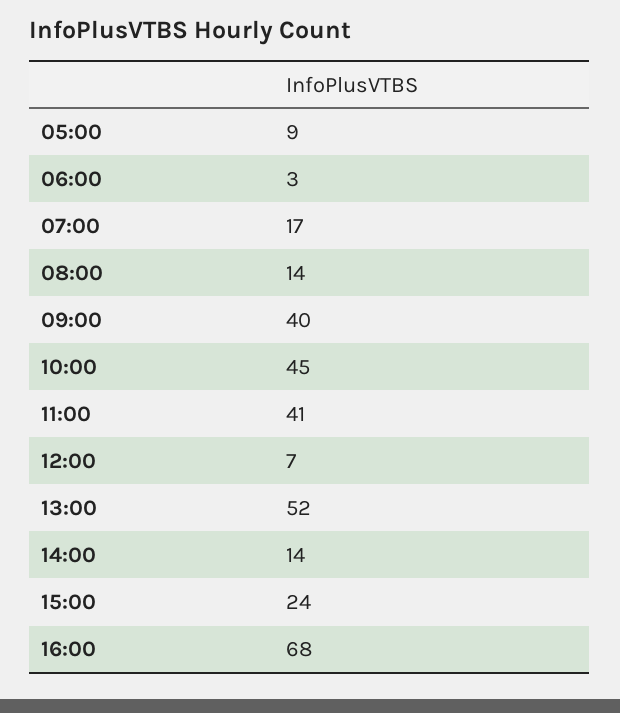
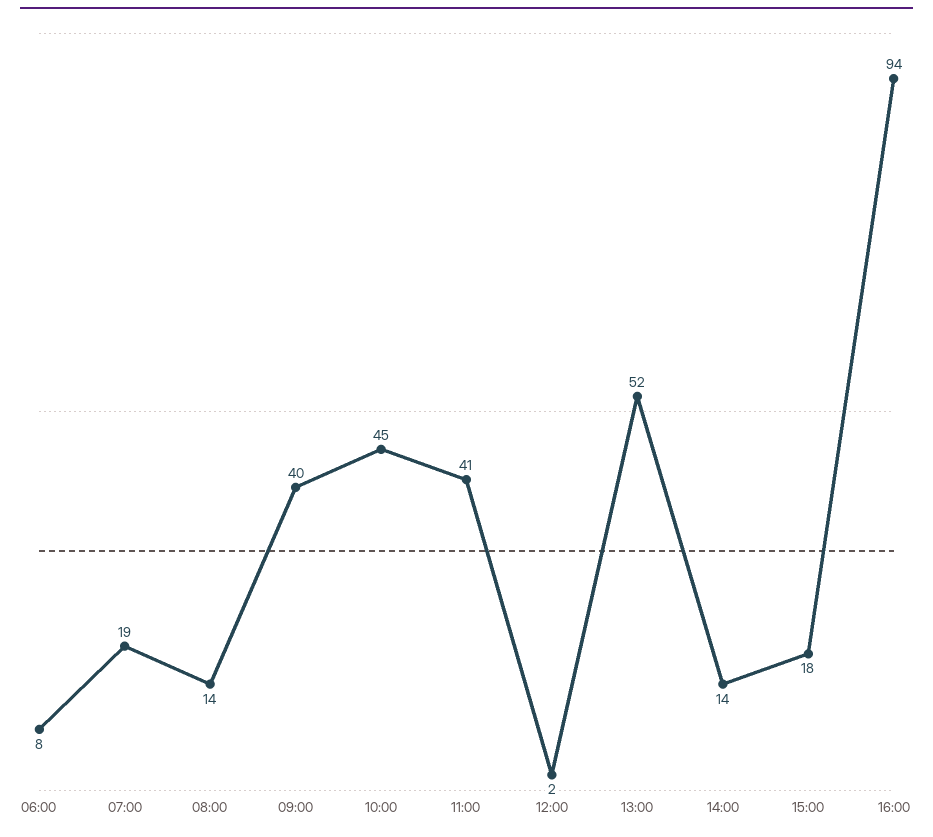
  {
-   "05:00": 9,
-   "06:00": 3,
+   "06:00": 8,
-   "07:00": 17,
+   "07:00": 19,
    "08:00": 14,
    "09:00": 40,
    "10:00": 45,
    "11:00": 41,
-   "12:00": 7,
+   "12:00": 2,
    "13:00": 52,
    "14:00": 14,
-   "15:00": 24,
+   "15:00": 18,
-   "16:00": 68
+   "16:00": 94
  }

